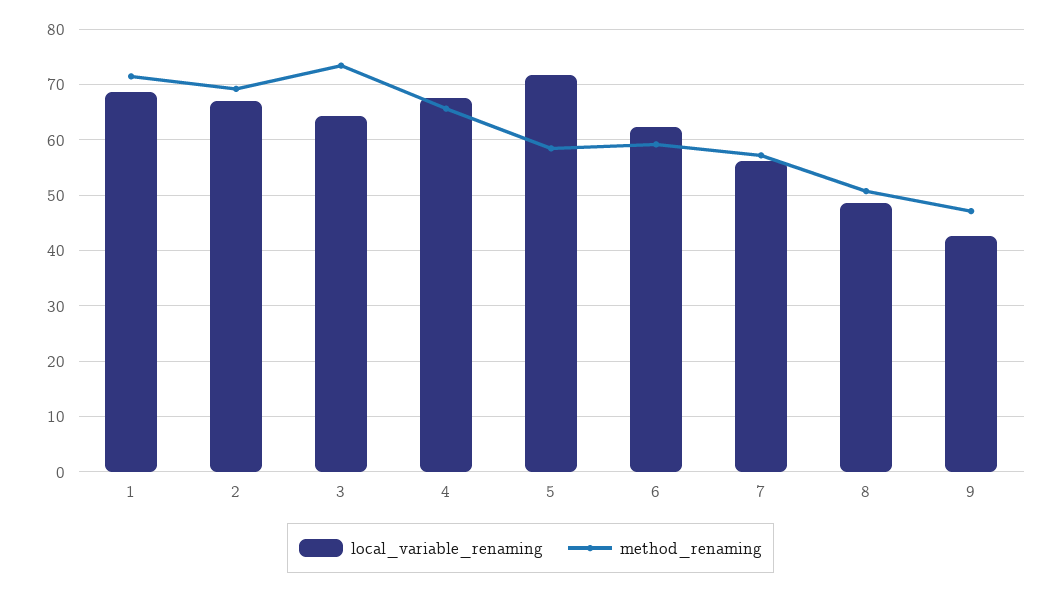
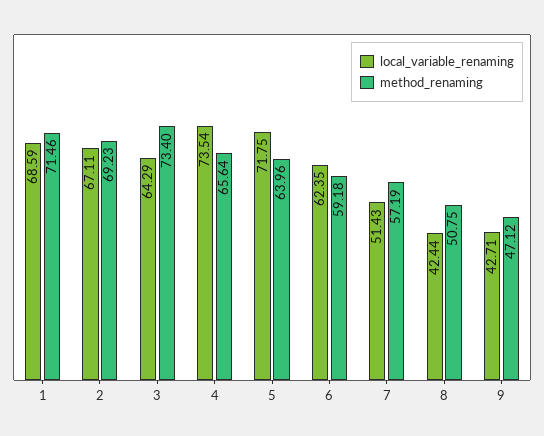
  {
    "local_variable_renaming": {
      "1": 68.59,
      "2": 67.11,
      "3": 64.29,
-     "4": 68,
+     "4": 73.54,
      "5": 71.75,
      "6": 62.35,
-     "7": 56,
+     "7": 51.43,
-     "8": 48,
+     "8": 42.44,
      "9": 42.71
    },
    "method_renaming": {
      "1": 71.46,
      "2": 69.23,
      "3": 73.4,
      "4": 65.64,
-     "5": 58,
+     "5": 63.96,
      "6": 59.18,
      "7": 57.19,
      "8": 50.75,
      "9": 47.12
    }
  }

